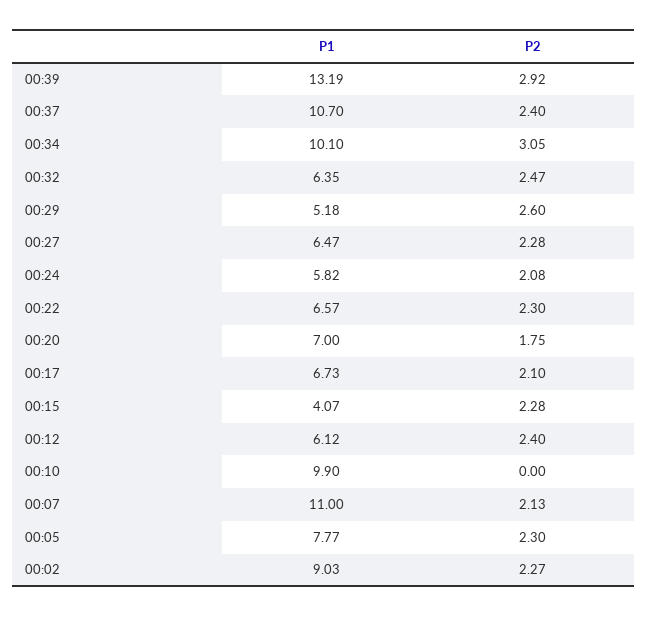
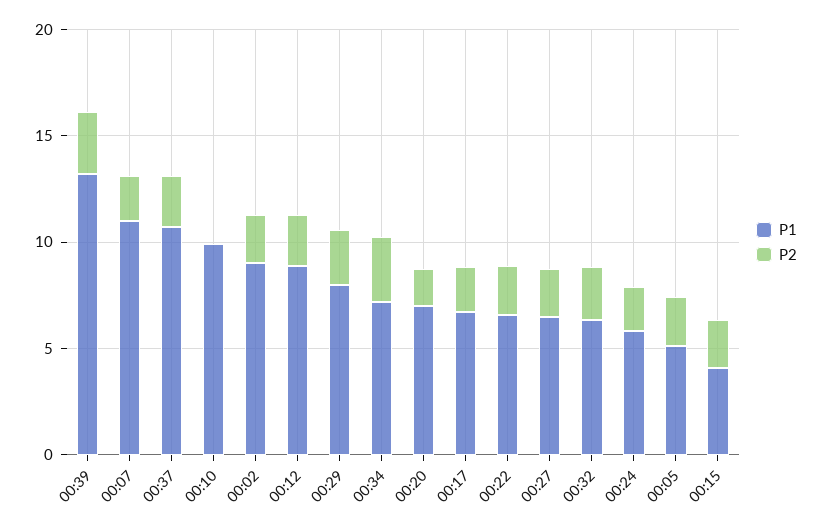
  {
    "P1": {
      "00:39": 13.19,
      "00:37": 10.7,
-     "00:34": 10.1,
+     "00:34": 7,
      "00:32": 6.35,
-     "00:29": 5.18,
+     "00:29": 8,
      "00:27": 6.47,
      "00:24": 5.82,
      "00:22": 6.57,
      "00:20": 7,
      "00:17": 6.73,
      "00:15": 4.07,
-     "00:12": 6.12,
+     "00:12": 9,
      "00:10": 9.9,
      "00:07": 11,
-     "00:05": 7.77,
+     "00:05": 5,
      "00:02": 9.03
    },
    "P2": {
      "00:39": 2.92,
      "00:37": 2.4,
      "00:34": 3.05,
      "00:32": 2.47,
      "00:29": 2.6,
      "00:27": 2.28,
      "00:24": 2.08,
      "00:22": 2.3,
      "00:20": 1.75,
      "00:17": 2.1,
      "00:15": 2.28,
      "00:12": 2.4,
      "00:10": 0,
      "00:07": 2.13,
      "00:05": 2.3,
      "00:02": 2.27
    }
  }

